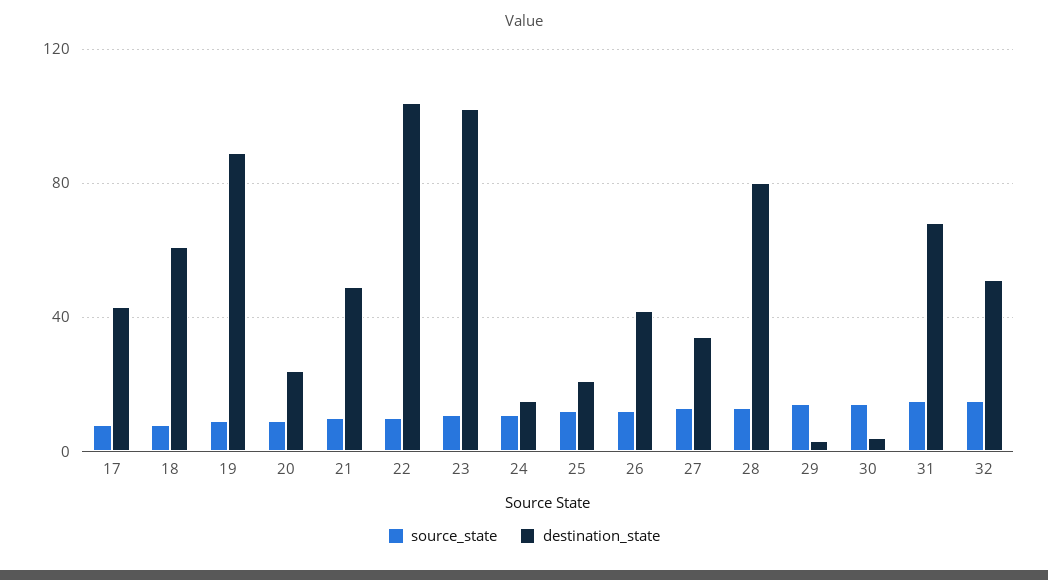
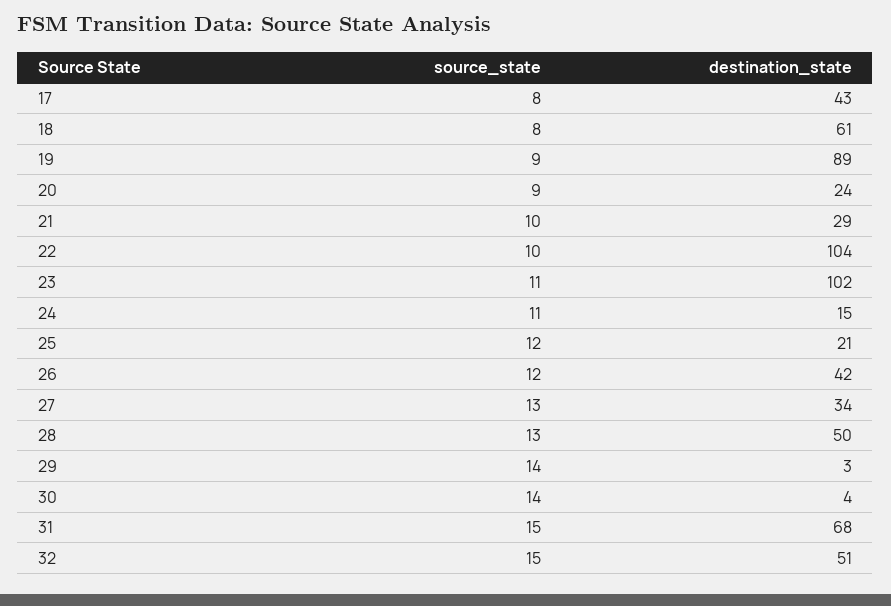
  {
    "source_state": {
      "17": 8,
      "18": 8,
      "19": 9,
      "20": 9,
      "21": 10,
      "22": 10,
      "23": 11,
      "24": 11,
      "25": 12,
      "26": 12,
      "27": 13,
      "28": 13,
      "29": 14,
      "30": 14,
      "31": 15,
      "32": 15
    },
    "destination_state": {
      "17": 43,
      "18": 61,
      "19": 89,
      "20": 24,
-     "21": 50,
+     "21": 29,
      "22": 104,
      "23": 102,
      "24": 15,
      "25": 21,
      "26": 42,
      "27": 34,
-     "28": 80,
+     "28": 50,
      "29": 3,
      "30": 4,
      "31": 68,
      "32": 51
    }
  }

